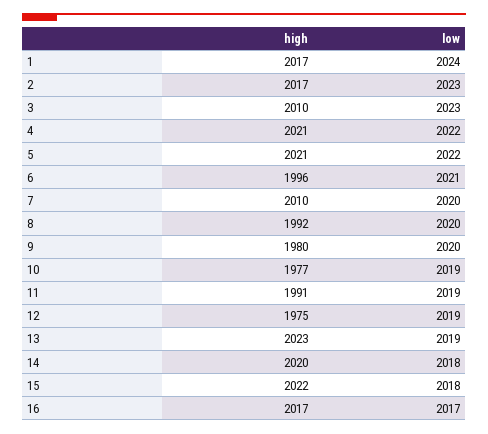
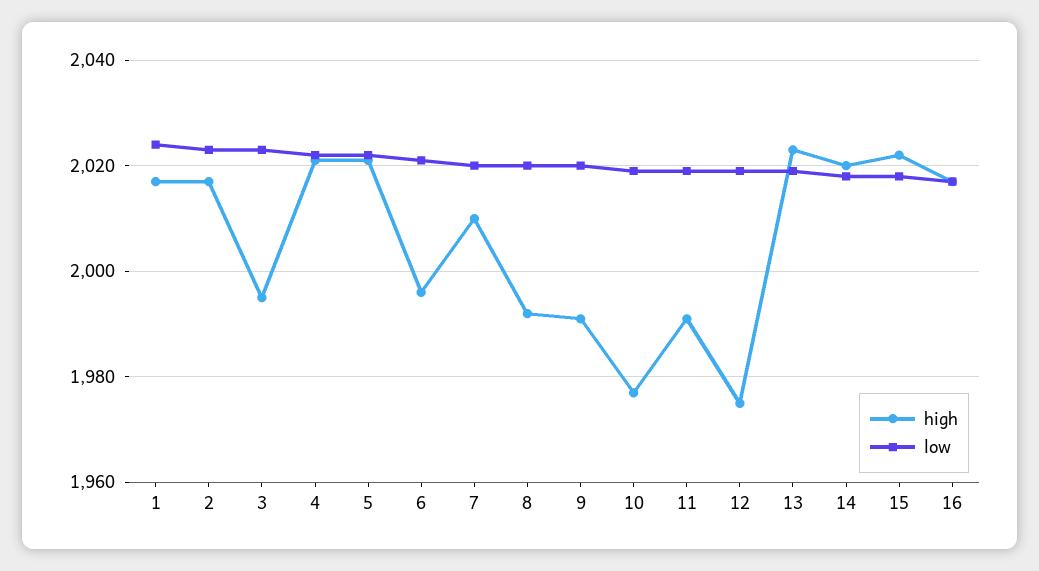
  {
    "high": {
      "1": 2017,
      "2": 2017,
-     "3": 2010,
+     "3": 1995,
      "4": 2021,
      "5": 2021,
      "6": 1996,
      "7": 2010,
      "8": 1992,
-     "9": 1980,
+     "9": 1990,
      "10": 1977,
      "11": 1991,
      "12": 1975,
      "13": 2023,
      "14": 2020,
      "15": 2022,
      "16": 2017
    },
    "low": {
      "1": 2024,
      "2": 2023,
      "3": 2023,
      "4": 2022,
      "5": 2022,
      "6": 2021,
      "7": 2020,
      "8": 2020,
      "9": 2020,
      "10": 2019,
      "11": 2019,
      "12": 2019,
      "13": 2019,
      "14": 2018,
      "15": 2018,
      "16": 2017
    }
  }

